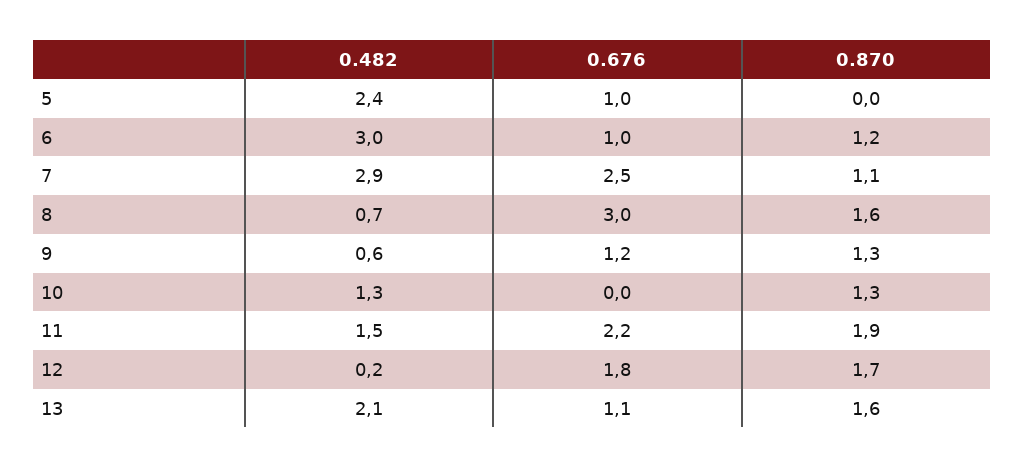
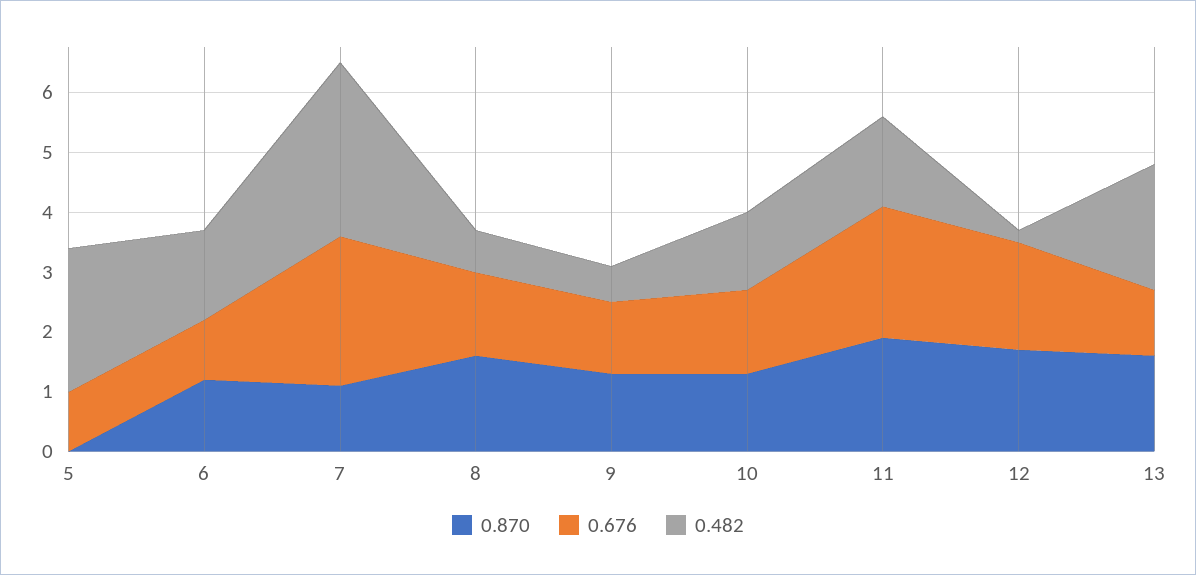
  {
    "0.482": {
      "5": 2.4,
-     "6": 3,
+     "6": 1.5,
      "7": 2.9,
      "8": 0.7,
      "9": 0.6,
      "10": 1.3,
      "11": 1.5,
      "12": 0.2,
      "13": 2.1
    },
    "0.676": {
      "5": 1,
      "6": 1,
      "7": 2.5,
-     "8": 3,
+     "8": 1.5,
      "9": 1.2,
-     "10": 0,
+     "10": 1.5,
      "11": 2.2,
      "12": 1.8,
      "13": 1.1
    },
    "0.870": {
      "5": 0,
      "6": 1.2,
      "7": 1.1,
      "8": 1.6,
      "9": 1.3,
      "10": 1.3,
      "11": 1.9,
      "12": 1.7,
      "13": 1.6
    }
  }

